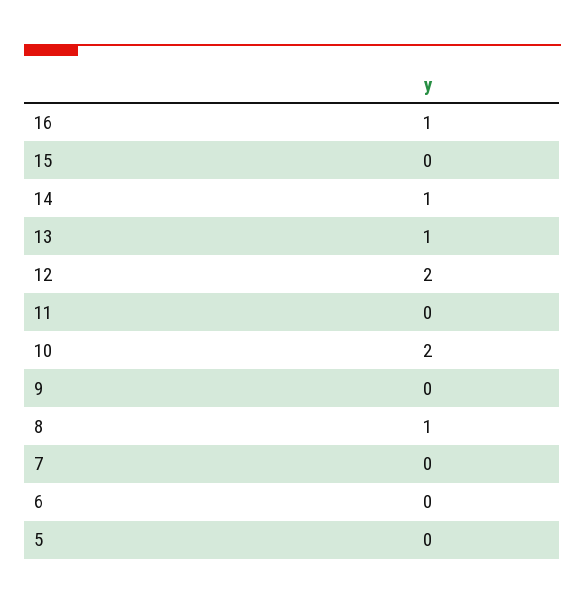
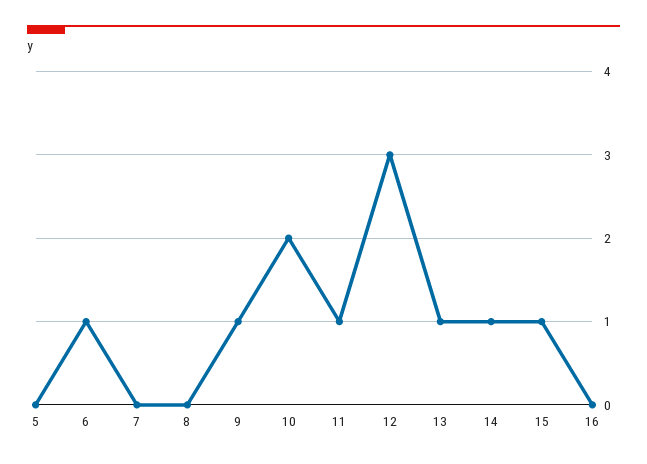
  {
-   "16": 1,
+   "16": 0,
-   "15": 0,
+   "15": 1,
    "14": 1,
    "13": 1,
-   "12": 2,
+   "12": 3,
-   "11": 0,
+   "11": 1,
    "10": 2,
-   "9": 0,
+   "9": 1,
-   "8": 1,
+   "8": 0,
    "7": 0,
-   "6": 0,
+   "6": 1,
    "5": 0
  }

